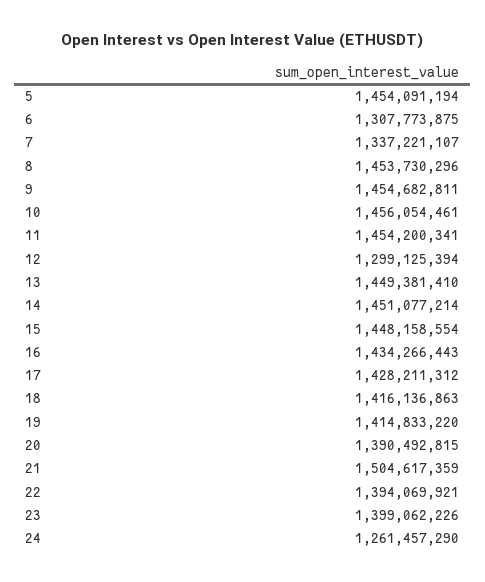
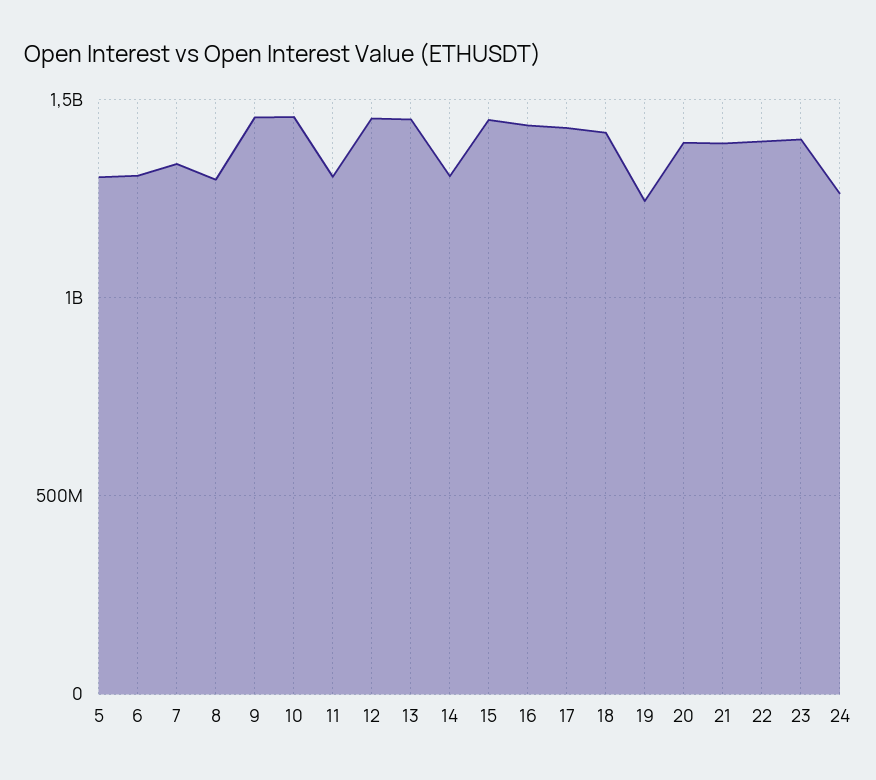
  {
-   "5": 1454091194,
+   "5": 1300000000,
    "6": 1307773875,
    "7": 1337221107,
-   "8": 1453730296,
+   "8": 1300000000,
    "9": 1454682811,
    "10": 1456054461,
-   "11": 1454200341,
+   "11": 1300000000,
-   "12": 1299125394,
+   "12": 1450000000,
    "13": 1449381410,
-   "14": 1451077214,
+   "14": 1300000000,
    "15": 1448158554,
    "16": 1434266443,
    "17": 1428211312,
    "18": 1416136863,
-   "19": 1414833220,
+   "19": 1250000000,
    "20": 1390492815,
-   "21": 1504617359,
+   "21": 1400000000,
    "22": 1394069921,
    "23": 1399062226,
    "24": 1261457290
  }

